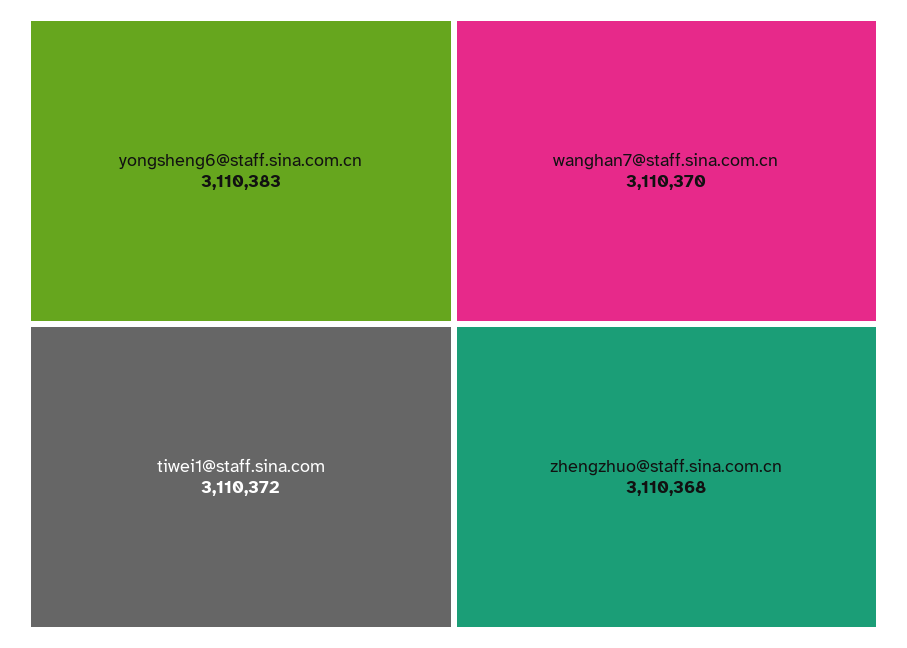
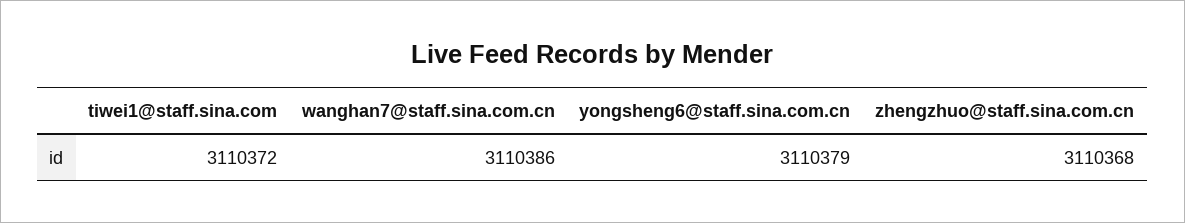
  {
-   "yongsheng6@staff.sina.com.cn": 3110383,
+   "yongsheng6@staff.sina.com.cn": 3110379,
    "tiwei1@staff.sina.com": 3110372,
-   "wanghan7@staff.sina.com.cn": 3110370,
+   "wanghan7@staff.sina.com.cn": 3110386,
    "zhengzhuo@staff.sina.com.cn": 3110368
  }

